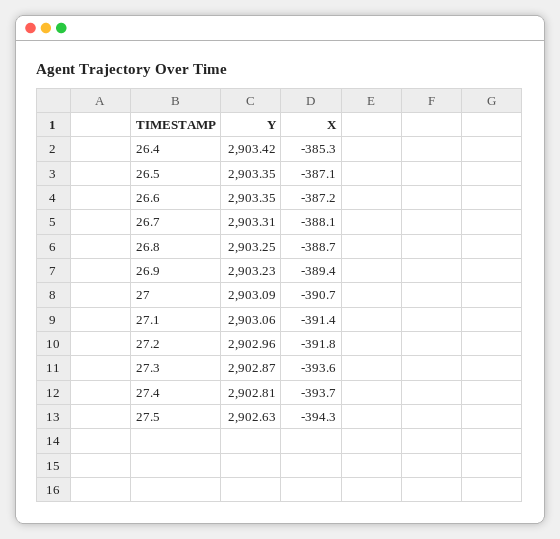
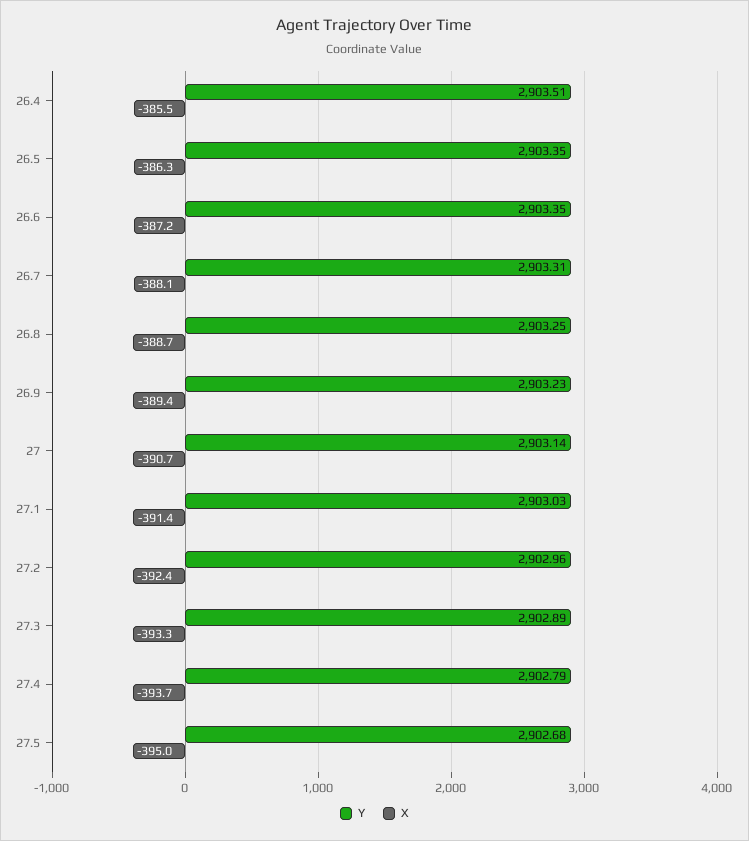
  {
    "Y": {
-     "26.4": 2903.42,
+     "26.4": 2903.51,
      "26.5": 2903.35,
      "26.6": 2903.35,
      "26.7": 2903.31,
      "26.8": 2903.25,
      "26.9": 2903.23,
-     "27": 2903.09,
+     "27": 2903.14,
-     "27.1": 2903.06,
+     "27.1": 2903.03,
      "27.2": 2902.96,
-     "27.3": 2902.87,
+     "27.3": 2902.89,
-     "27.4": 2902.81,
+     "27.4": 2902.79,
-     "27.5": 2902.63
+     "27.5": 2902.68
    },
    "X": {
-     "26.4": -385.3,
+     "26.4": -385.5,
-     "26.5": -387.1,
+     "26.5": -386.3,
      "26.6": -387.2,
      "26.7": -388.1,
      "26.8": -388.7,
      "26.9": -389.4,
      "27": -390.7,
      "27.1": -391.4,
-     "27.2": -391.8,
+     "27.2": -392.4,
-     "27.3": -393.6,
+     "27.3": -393.3,
      "27.4": -393.7,
-     "27.5": -394.3
+     "27.5": -395
    }
  }

